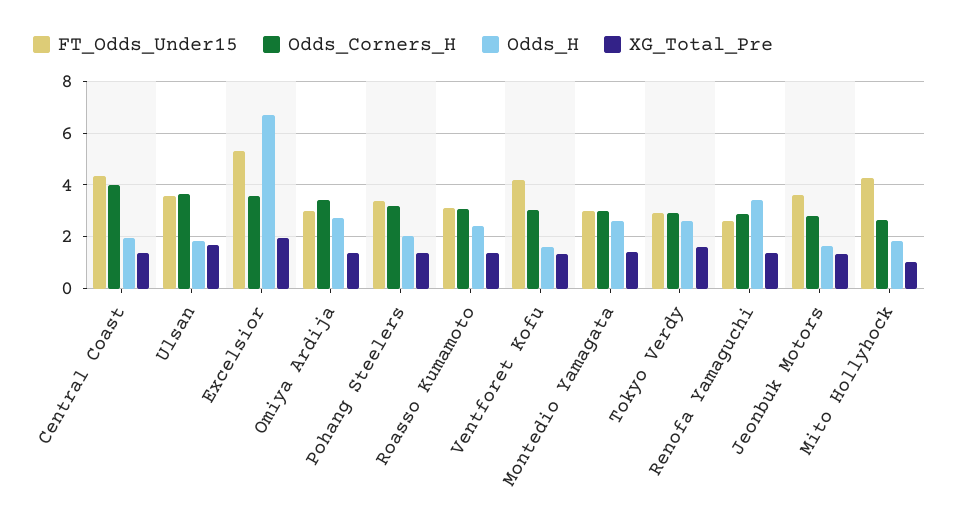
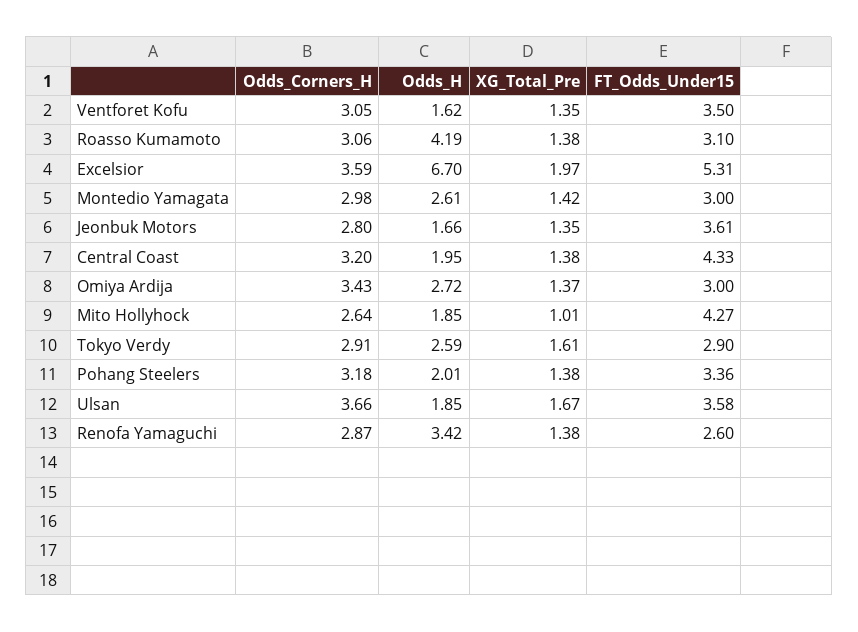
  {
    "FT_Odds_Under15": {
      "Central Coast": 4.33,
      "Ulsan": 3.58,
      "Excelsior": 5.31,
      "Omiya Ardija": 3,
      "Pohang Steelers": 3.36,
      "Roasso Kumamoto": 3.1,
-     "Ventforet Kofu": 4.25,
+     "Ventforet Kofu": 3.5,
      "Montedio Yamagata": 3,
      "Tokyo Verdy": 2.9,
      "Renofa Yamaguchi": 2.6,
      "Jeonbuk Motors": 3.61,
      "Mito Hollyhock": 4.27
    },
    "Odds_Corners_H": {
-     "Central Coast": 4,
+     "Central Coast": 3.2,
      "Ulsan": 3.66,
      "Excelsior": 3.59,
      "Omiya Ardija": 3.43,
      "Pohang Steelers": 3.18,
      "Roasso Kumamoto": 3.06,
      "Ventforet Kofu": 3.05,
      "Montedio Yamagata": 2.98,
      "Tokyo Verdy": 2.91,
      "Renofa Yamaguchi": 2.87,
      "Jeonbuk Motors": 2.8,
      "Mito Hollyhock": 2.64
    },
    "Odds_H": {
      "Central Coast": 1.95,
      "Ulsan": 1.85,
      "Excelsior": 6.7,
      "Omiya Ardija": 2.72,
      "Pohang Steelers": 2.01,
-     "Roasso Kumamoto": 2.5,
+     "Roasso Kumamoto": 4.19,
      "Ventforet Kofu": 1.62,
      "Montedio Yamagata": 2.61,
      "Tokyo Verdy": 2.59,
      "Renofa Yamaguchi": 3.42,
      "Jeonbuk Motors": 1.66,
      "Mito Hollyhock": 1.85
    },
    "XG_Total_Pre": {
      "Central Coast": 1.38,
      "Ulsan": 1.67,
      "Excelsior": 1.97,
      "Omiya Ardija": 1.37,
      "Pohang Steelers": 1.38,
      "Roasso Kumamoto": 1.38,
      "Ventforet Kofu": 1.35,
      "Montedio Yamagata": 1.42,
      "Tokyo Verdy": 1.61,
      "Renofa Yamaguchi": 1.38,
      "Jeonbuk Motors": 1.35,
      "Mito Hollyhock": 1.01
    }
  }

